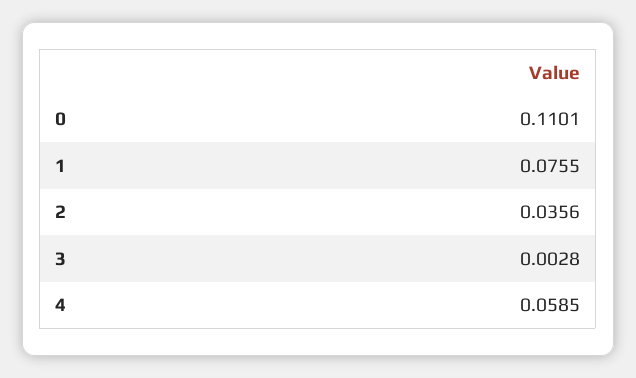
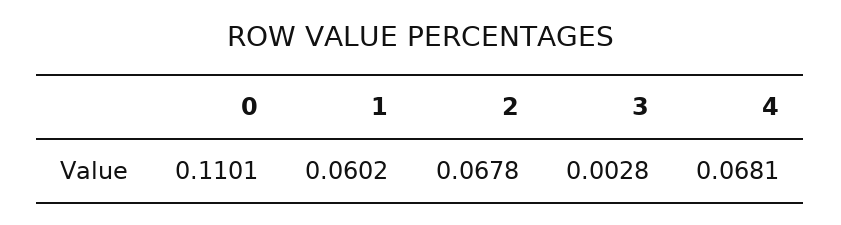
  {
    "0": 0.1101,
-   "1": 0.0755,
+   "1": 0.0602,
-   "2": 0.0356,
+   "2": 0.0678,
    "3": 0.0028,
-   "4": 0.0585
+   "4": 0.0681
  }

